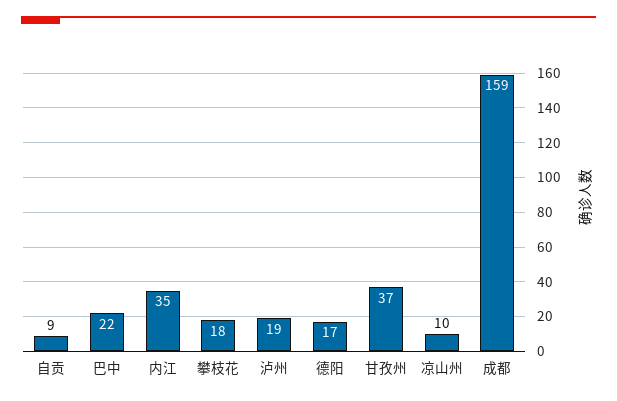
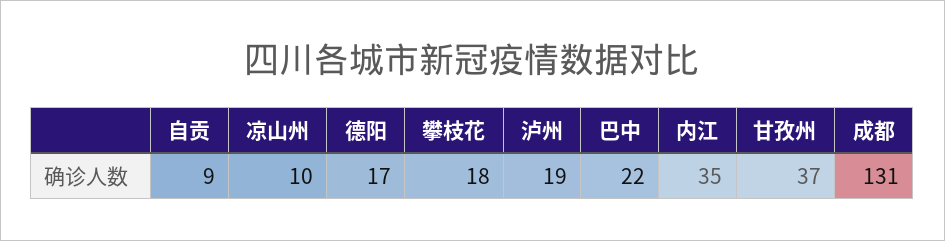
  {
    "自贡": 9,
    "巴中": 22,
    "内江": 35,
    "攀枝花": 18,
    "泸州": 19,
    "德阳": 17,
    "甘孜州": 37,
    "凉山州": 10,
-   "成都": 159
+   "成都": 131
  }

